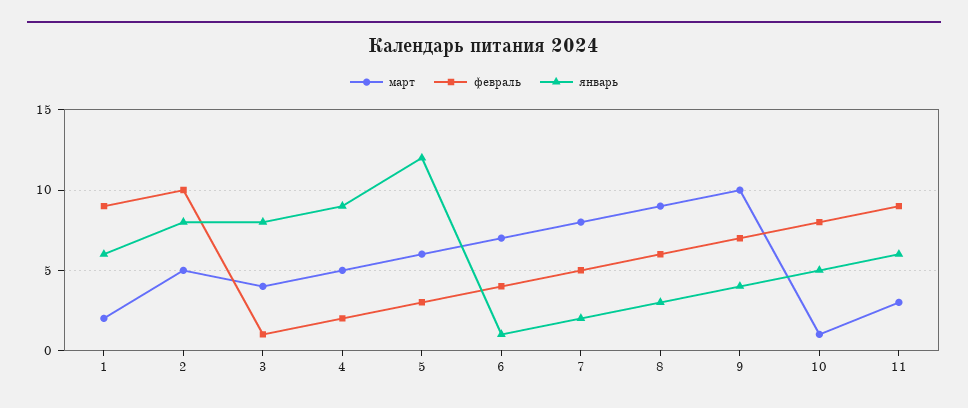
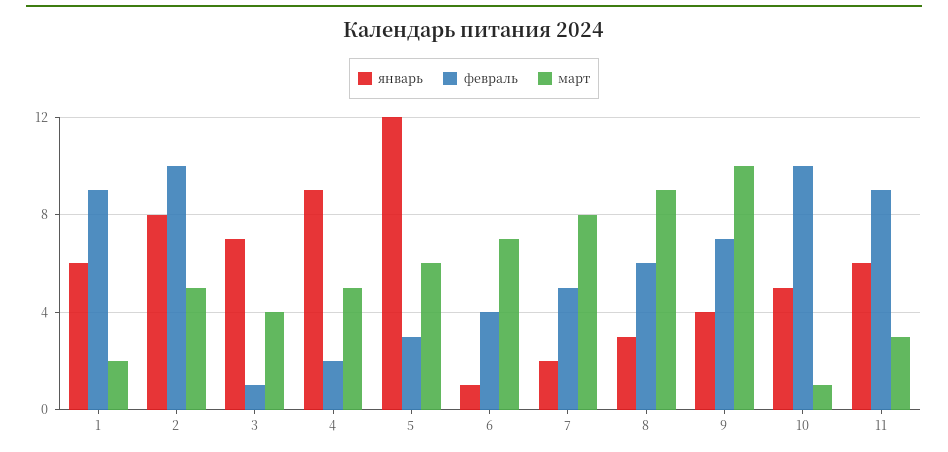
  {
    "март": {
      "1": 2,
      "2": 5,
      "3": 4,
      "4": 5,
      "5": 6,
      "6": 7,
      "7": 8,
      "8": 9,
      "9": 10,
      "10": 1,
      "11": 3
    },
    "февраль": {
      "1": 9,
      "2": 10,
      "3": 1,
      "4": 2,
      "5": 3,
      "6": 4,
      "7": 5,
      "8": 6,
      "9": 7,
-     "10": 8,
+     "10": 10,
      "11": 9
    },
    "январь": {
      "1": 6,
      "2": 8,
-     "3": 8,
+     "3": 7,
      "4": 9,
      "5": 12,
      "6": 1,
      "7": 2,
      "8": 3,
      "9": 4,
      "10": 5,
      "11": 6
    }
  }

